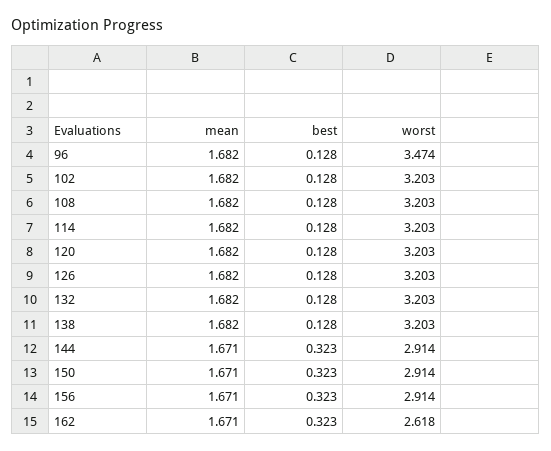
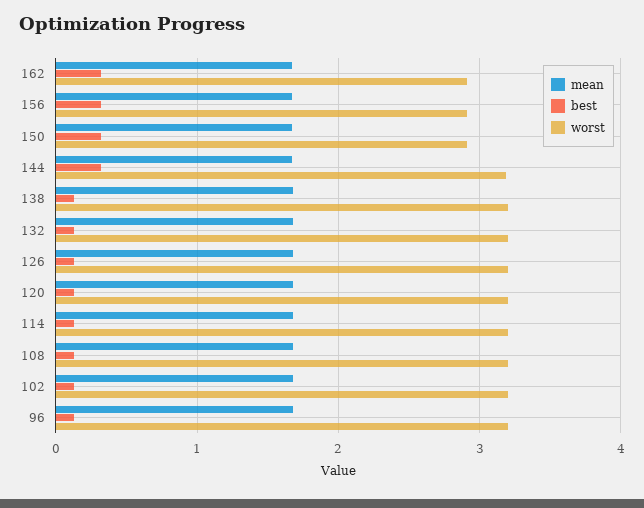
  {
    "mean": {
      "96": 1.682,
      "102": 1.682,
      "108": 1.682,
      "114": 1.682,
      "120": 1.682,
      "126": 1.682,
      "132": 1.682,
      "138": 1.682,
      "144": 1.671,
      "150": 1.671,
      "156": 1.671,
      "162": 1.671
    },
    "best": {
      "96": 0.128,
      "102": 0.128,
      "108": 0.128,
      "114": 0.128,
      "120": 0.128,
      "126": 0.128,
      "132": 0.128,
      "138": 0.128,
      "144": 0.323,
      "150": 0.323,
      "156": 0.323,
      "162": 0.323
    },
    "worst": {
-     "96": 3.474,
+     "96": 3.2,
      "102": 3.203,
      "108": 3.203,
      "114": 3.203,
      "120": 3.203,
      "126": 3.203,
      "132": 3.203,
      "138": 3.203,
-     "144": 2.914,
+     "144": 3.2,
      "150": 2.914,
      "156": 2.914,
-     "162": 2.618
+     "162": 2.9
    }
  }

